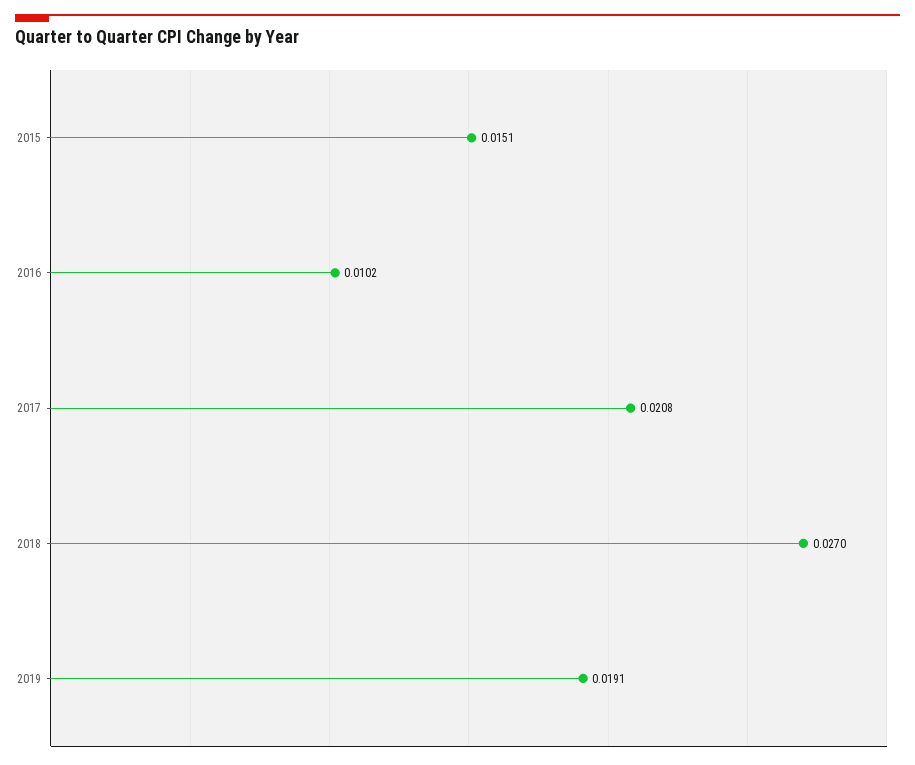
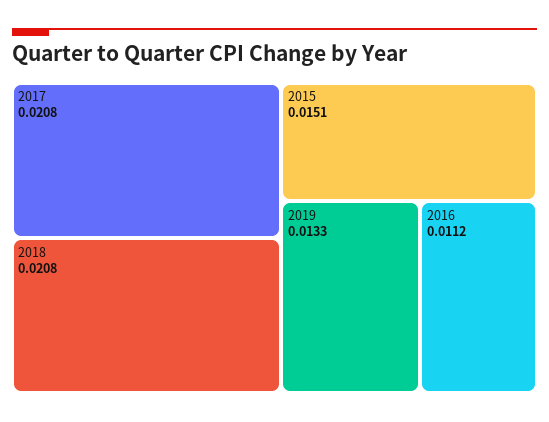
  {
    "2015": 0.0151,
-   "2016": 0.0102,
+   "2016": 0.0112,
    "2017": 0.0208,
-   "2018": 0.027,
+   "2018": 0.0208,
-   "2019": 0.0191
+   "2019": 0.0133
  }

